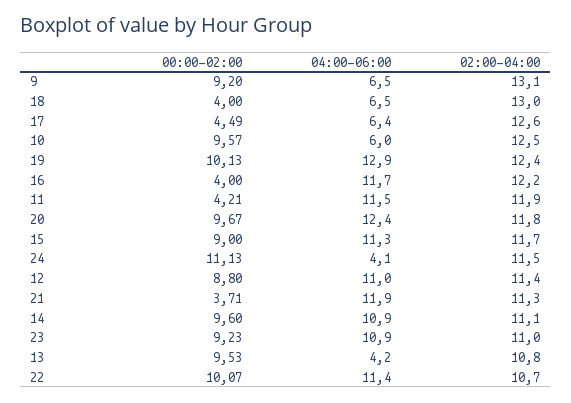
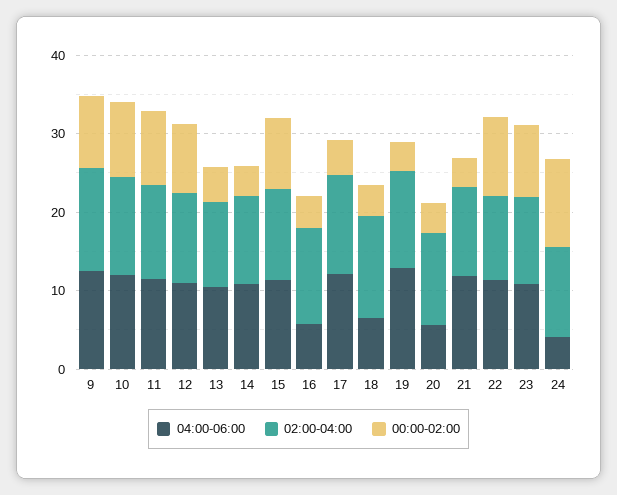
  {
    "00:00-02:00": {
      "9": 9.2,
      "18": 4,
      "17": 4.49,
      "10": 9.57,
-     "19": 10.13,
+     "19": 4,
      "16": 4,
-     "11": 4.21,
+     "11": 10,
-     "20": 9.67,
+     "20": 4,
      "15": 9,
      "24": 11.13,
      "12": 8.8,
      "21": 3.71,
-     "14": 9.6,
+     "14": 4,
      "23": 9.23,
-     "13": 9.53,
+     "13": 4,
      "22": 10.07
    },
    "04:00-06:00": {
-     "9": 6.5,
+     "9": 12,
      "18": 6.5,
-     "17": 6.4,
+     "17": 12,
-     "10": 6,
+     "10": 12,
      "19": 12.9,
-     "16": 11.7,
+     "16": 6,
      "11": 11.5,
-     "20": 12.4,
+     "20": 6,
      "15": 11.3,
      "24": 4.1,
      "12": 11,
      "21": 11.9,
      "14": 10.9,
      "23": 10.9,
-     "13": 4.2,
+     "13": 10,
      "22": 11.4
    },
    "02:00-04:00": {
      "9": 13.1,
      "18": 13,
      "17": 12.6,
      "10": 12.5,
      "19": 12.4,
      "16": 12.2,
      "11": 11.9,
      "20": 11.8,
      "15": 11.7,
      "24": 11.5,
      "12": 11.4,
      "21": 11.3,
      "14": 11.1,
      "23": 11,
      "13": 10.8,
      "22": 10.7
    }
  }

